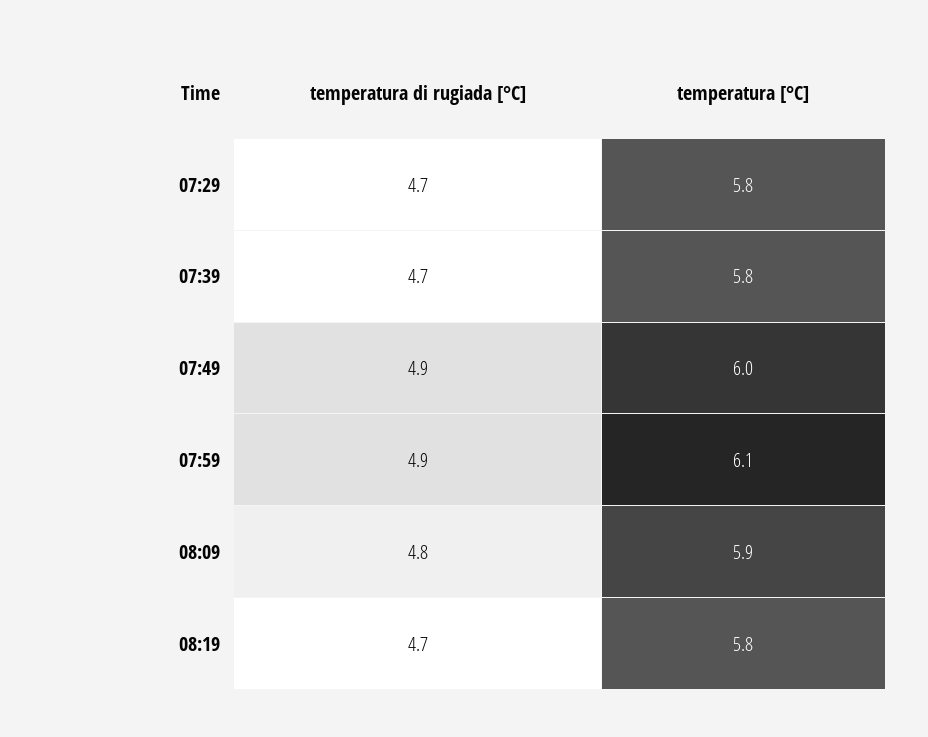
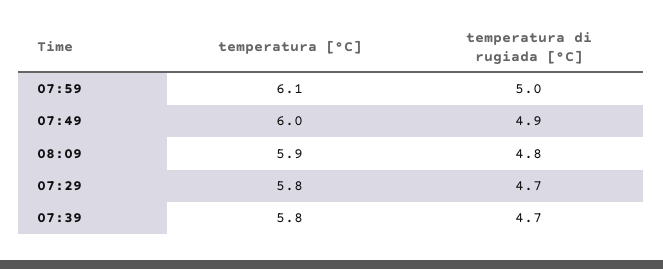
  {
    "temperatura di rugiada [°C]": {
      "07:29": 4.7,
      "07:39": 4.7,
      "07:49": 4.9,
-     "07:59": 4.9,
+     "07:59": 5,
-     "08:09": 4.8,
+     "08:09": 4.8
-     "08:19": 4.7
    },
    "temperatura [°C]": {
      "07:29": 5.8,
      "07:39": 5.8,
      "07:49": 6,
      "07:59": 6.1,
-     "08:09": 5.9,
+     "08:09": 5.9
-     "08:19": 5.8
    }
  }

